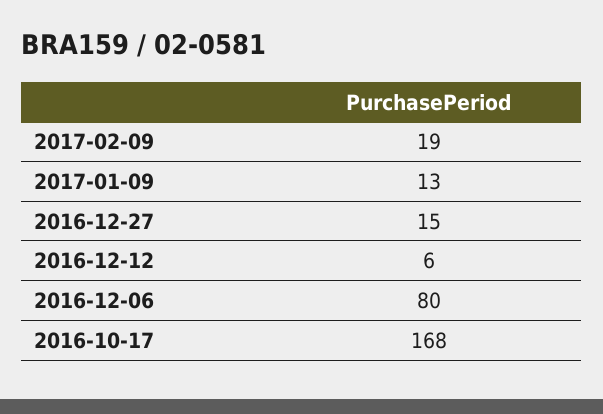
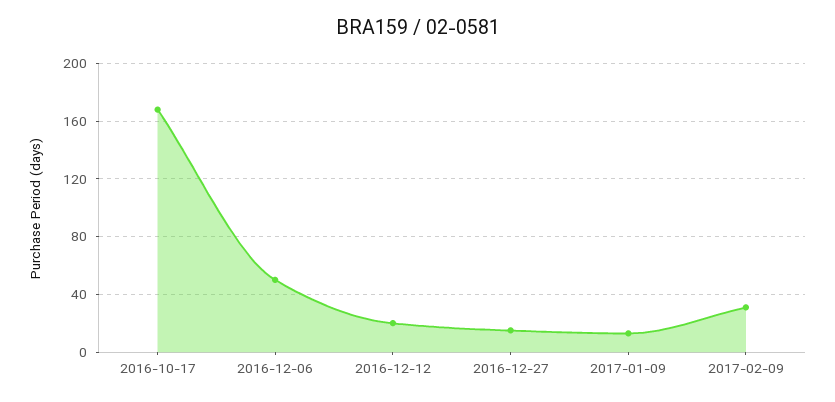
  {
-   "2017-02-09": 19,
+   "2017-02-09": 30,
    "2017-01-09": 13,
    "2016-12-27": 15,
-   "2016-12-12": 6,
+   "2016-12-12": 20,
-   "2016-12-06": 80,
+   "2016-12-06": 50,
    "2016-10-17": 168
  }

